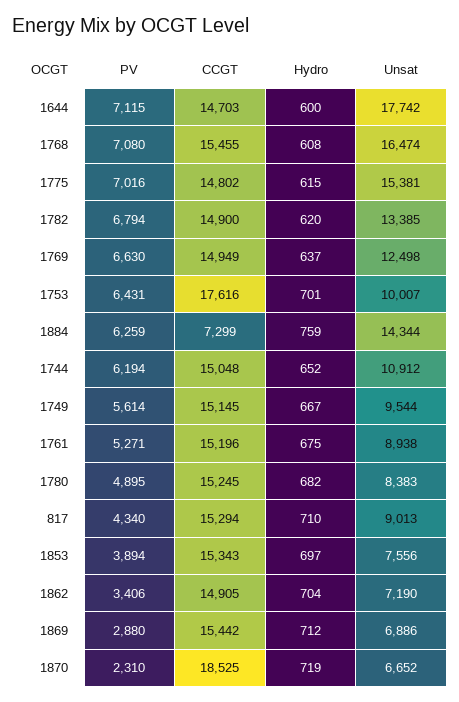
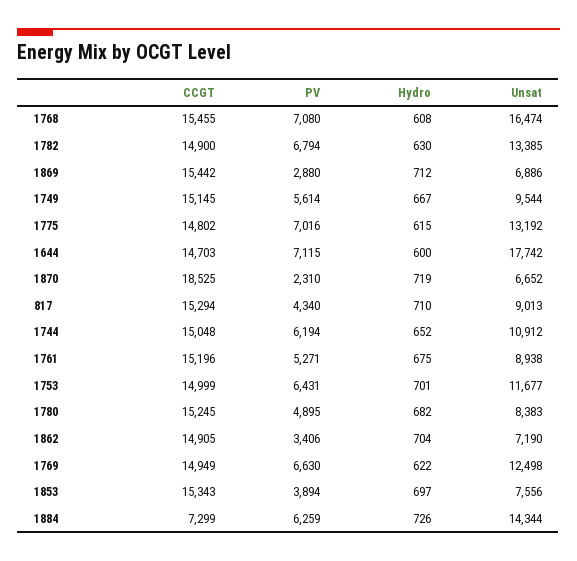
  {
    "PV": {
      "1644": 7115,
      "1768": 7080,
      "1775": 7016,
      "1782": 6794,
      "1769": 6630,
      "1753": 6431,
      "1884": 6259,
      "1744": 6194,
      "1749": 5614,
      "1761": 5271,
      "1780": 4895,
      "817": 4340,
      "1853": 3894,
      "1862": 3406,
      "1869": 2880,
      "1870": 2310
    },
    "CCGT": {
      "1644": 14703,
      "1768": 15455,
      "1775": 14802,
      "1782": 14900,
      "1769": 14949,
-     "1753": 17616,
+     "1753": 14999,
      "1884": 7299,
      "1744": 15048,
      "1749": 15145,
      "1761": 15196,
      "1780": 15245,
      "817": 15294,
      "1853": 15343,
      "1862": 14905,
      "1869": 15442,
      "1870": 18525
    },
    "Hydro": {
      "1644": 600,
      "1768": 608,
      "1775": 615,
-     "1782": 620,
+     "1782": 630,
-     "1769": 637,
+     "1769": 622,
      "1753": 701,
-     "1884": 759,
+     "1884": 726,
      "1744": 652,
      "1749": 667,
      "1761": 675,
      "1780": 682,
      "817": 710,
      "1853": 697,
      "1862": 704,
      "1869": 712,
      "1870": 719
    },
    "Unsat": {
      "1644": 17742,
      "1768": 16474,
-     "1775": 15381,
+     "1775": 13192,
      "1782": 13385,
      "1769": 12498,
-     "1753": 10007,
+     "1753": 11677,
      "1884": 14344,
      "1744": 10912,
      "1749": 9544,
      "1761": 8938,
      "1780": 8383,
      "817": 9013,
      "1853": 7556,
      "1862": 7190,
      "1869": 6886,
      "1870": 6652
    }
  }

